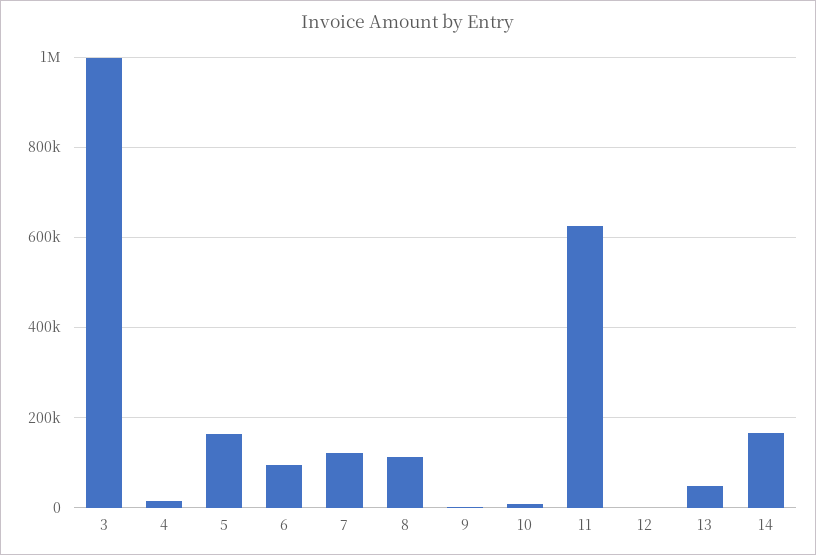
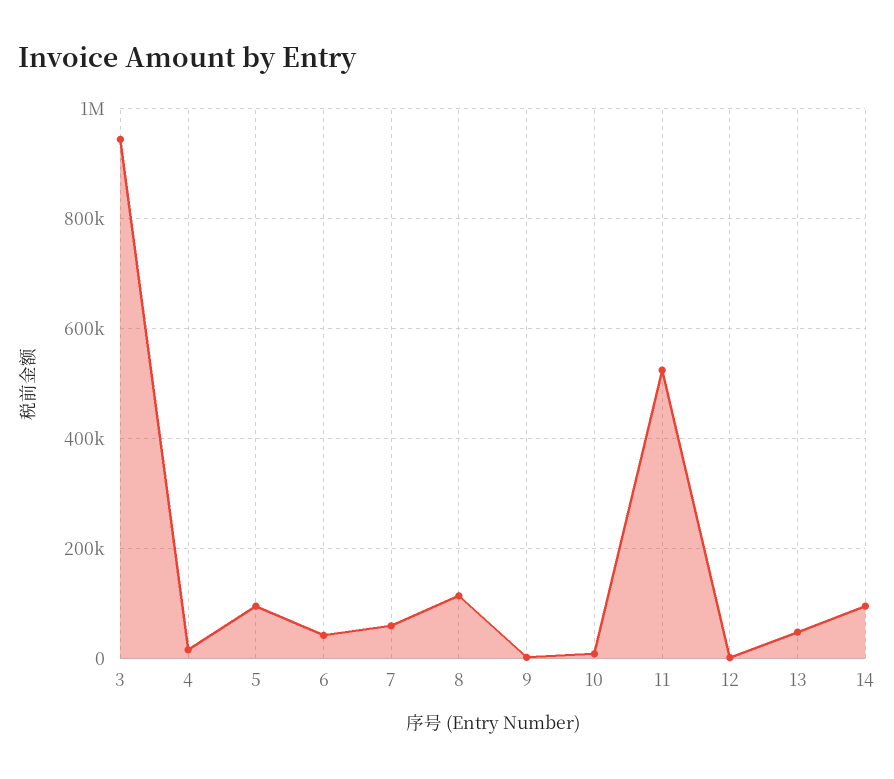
  {
-   "3": 1000000,
+   "3": 940000,
    "4": 20000,
-   "5": 160000,
+   "5": 100000,
-   "6": 100000,
+   "6": 40000,
-   "7": 120000,
+   "7": 60000,
    "8": 120000,
    "9": 0,
    "10": 0,
-   "11": 620000,
+   "11": 520000,
    "12": 0,
    "13": 40000,
-   "14": 160000
+   "14": 100000
  }

